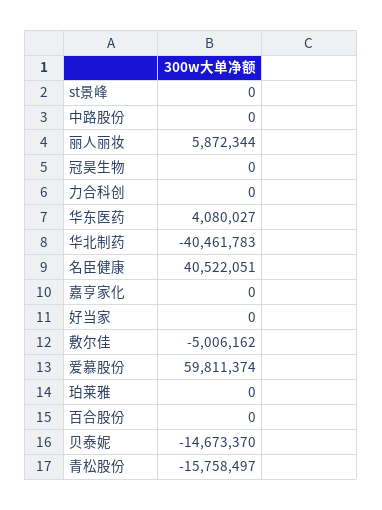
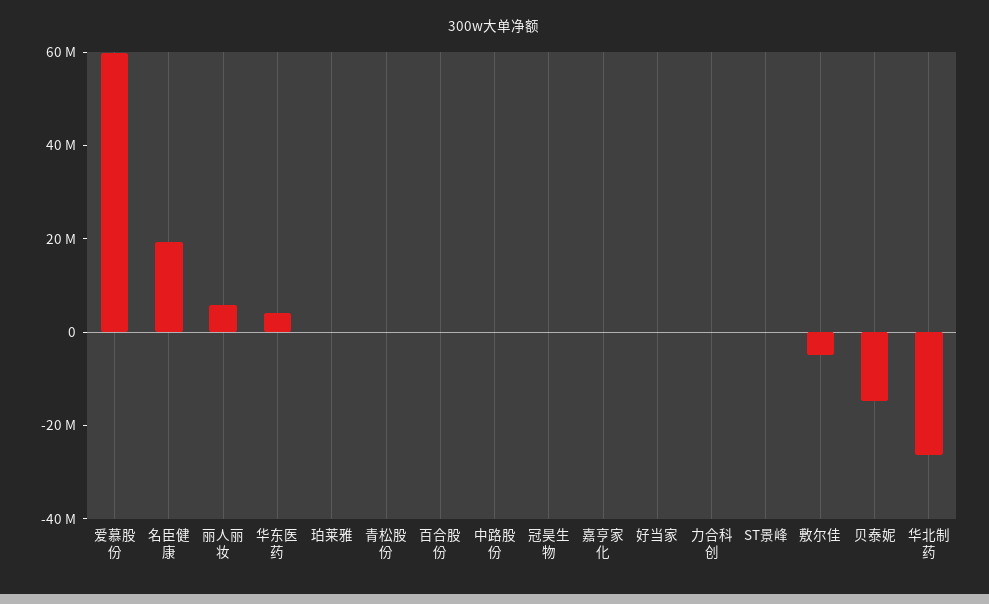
  {
    "st景峰": 0,
    "中路股份": 0,
    "丽人丽妆": 5872344,
    "冠昊生物": 0,
    "力合科创": 0,
    "华东医药": 4080027,
-   "华北制药": -40461783,
+   "华北制药": -25000000,
-   "名臣健康": 40522051,
+   "名臣健康": 20000000,
    "嘉亨家化": 0,
    "好当家": 0,
    "敷尔佳": -5006162,
    "爱慕股份": 59811374,
    "珀莱雅": 0,
    "百合股份": 0,
    "贝泰妮": -14673370,
-   "青松股份": -15758497
+   "青松股份": 0
  }

